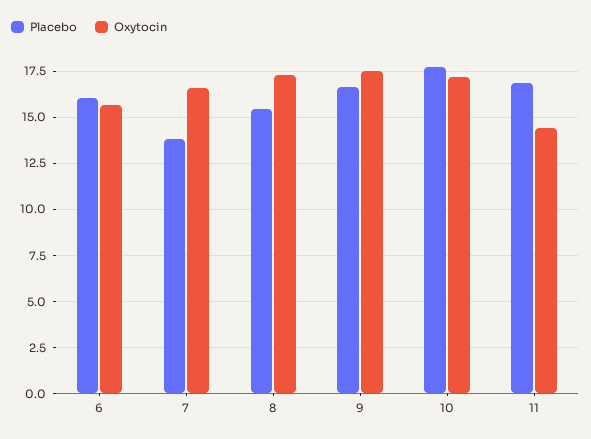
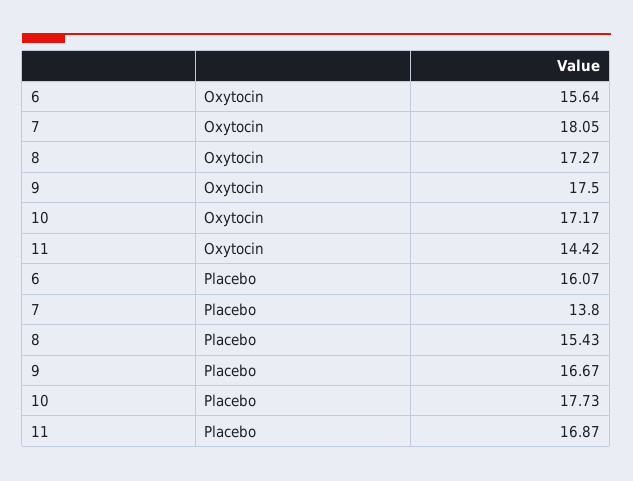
  {
    "Placebo": {
      "6": 16.07,
      "7": 13.8,
      "8": 15.43,
      "9": 16.67,
      "10": 17.73,
      "11": 16.87
    },
    "Oxytocin": {
      "6": 15.64,
-     "7": 16.5,
+     "7": 18.05,
      "8": 17.27,
      "9": 17.5,
      "10": 17.17,
      "11": 14.42
    }
  }

